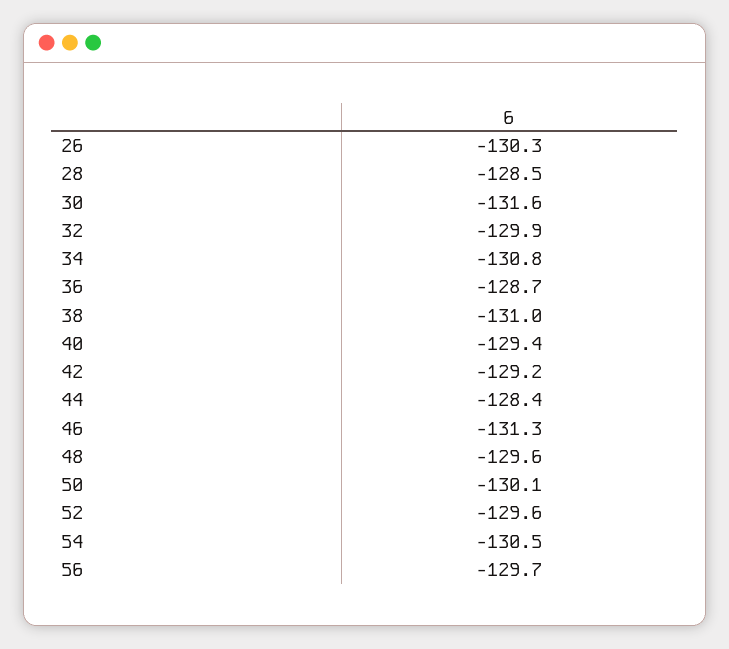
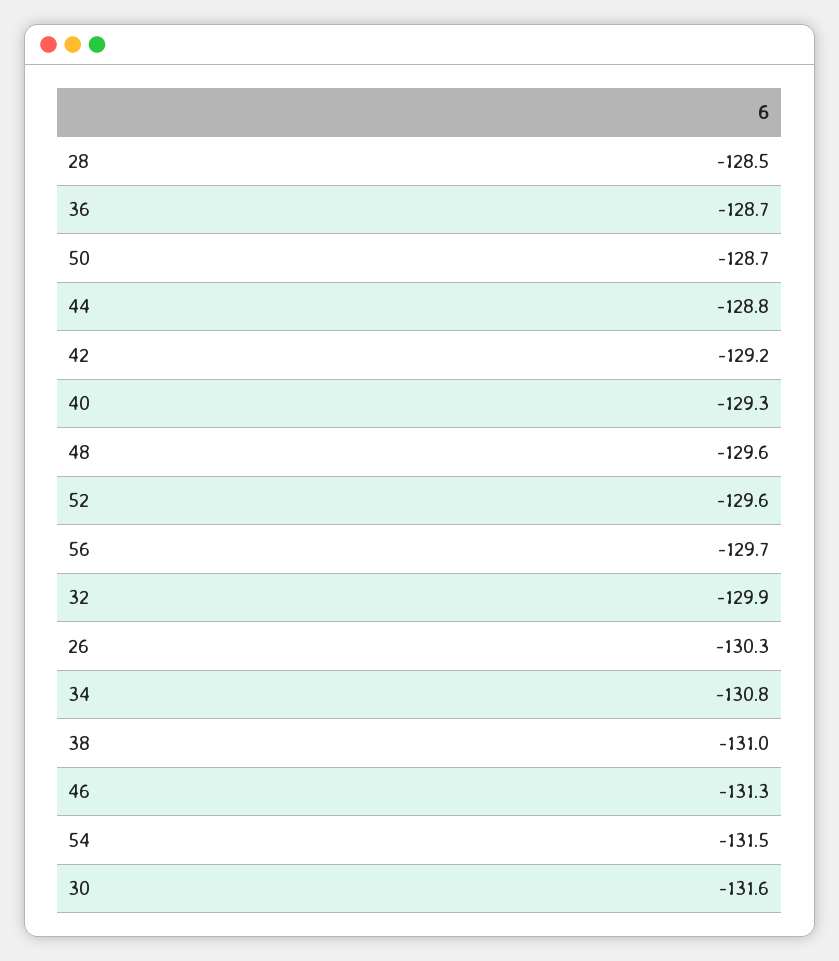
  {
    "26": -130.3,
    "28": -128.5,
    "30": -131.6,
    "32": -129.9,
    "34": -130.8,
    "36": -128.7,
    "38": -131,
-   "40": -129.4,
+   "40": -129.3,
    "42": -129.2,
-   "44": -128.4,
+   "44": -128.8,
    "46": -131.3,
    "48": -129.6,
-   "50": -130.1,
+   "50": -128.7,
    "52": -129.6,
-   "54": -130.5,
+   "54": -131.5,
    "56": -129.7
  }

